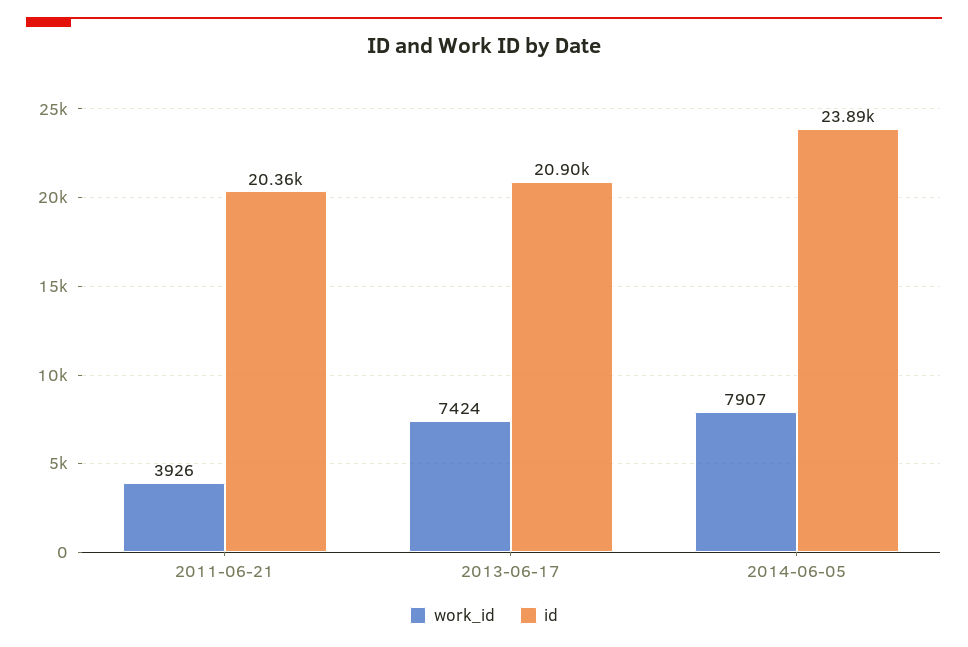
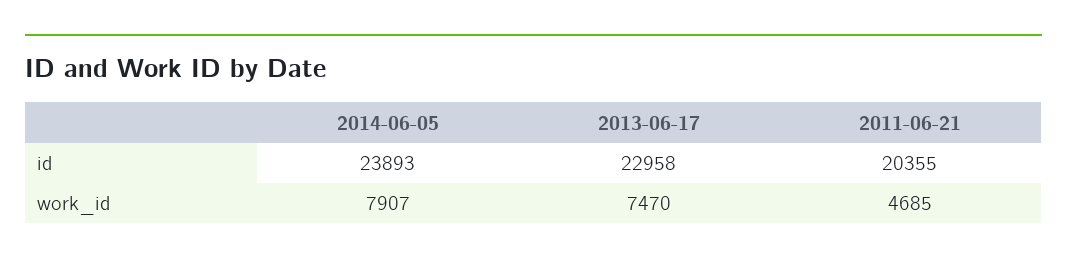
  {
    "work_id": {
-     "2011-06-21": 3926,
+     "2011-06-21": 4685,
-     "2013-06-17": 7424,
+     "2013-06-17": 7470,
      "2014-06-05": 7907
    },
    "id": {
      "2011-06-21": 20355,
-     "2013-06-17": 20900,
+     "2013-06-17": 22958,
      "2014-06-05": 23893
    }
  }

